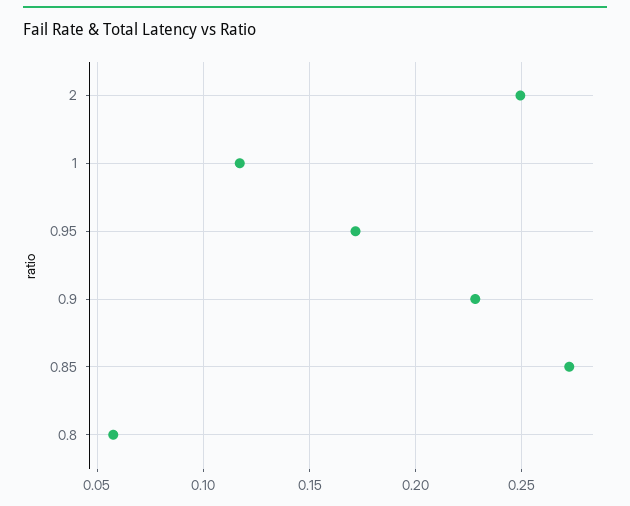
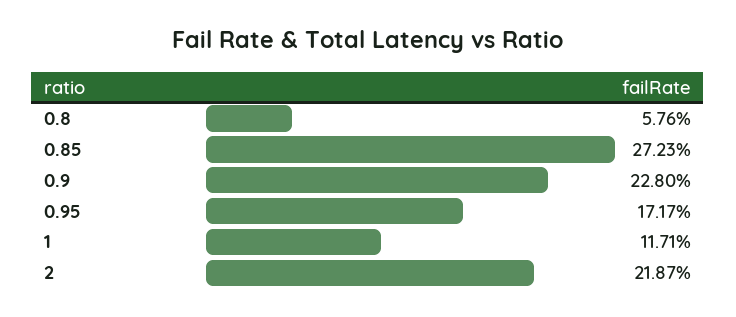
  {
-   "2": 0.25,
+   "2": 0.2187,
    "1": 0.1171,
    "0.95": 0.1717,
    "0.9": 0.228,
    "0.85": 0.2723,
    "0.8": 0.0576
  }

